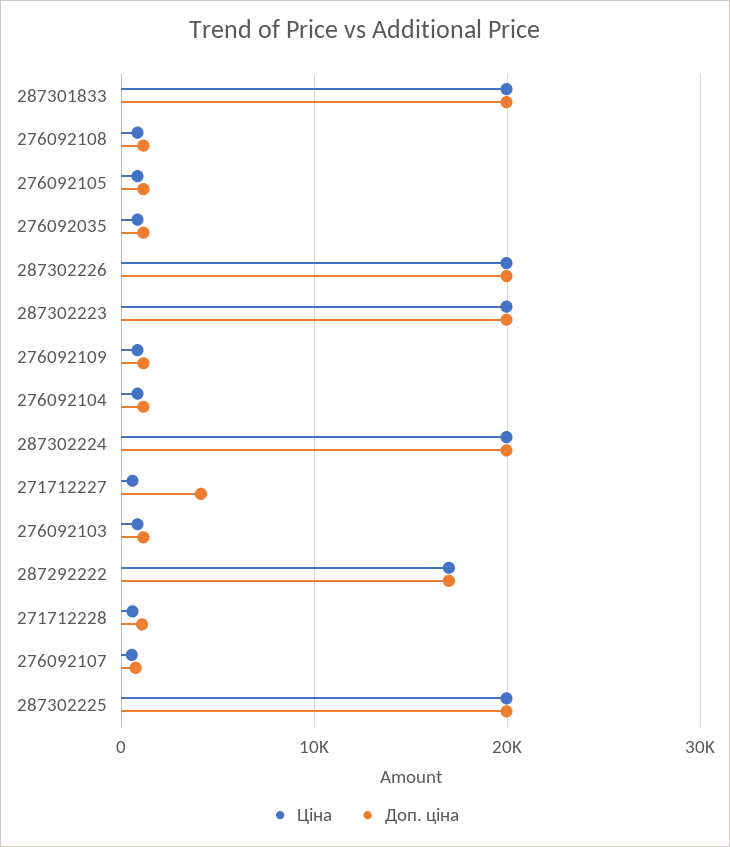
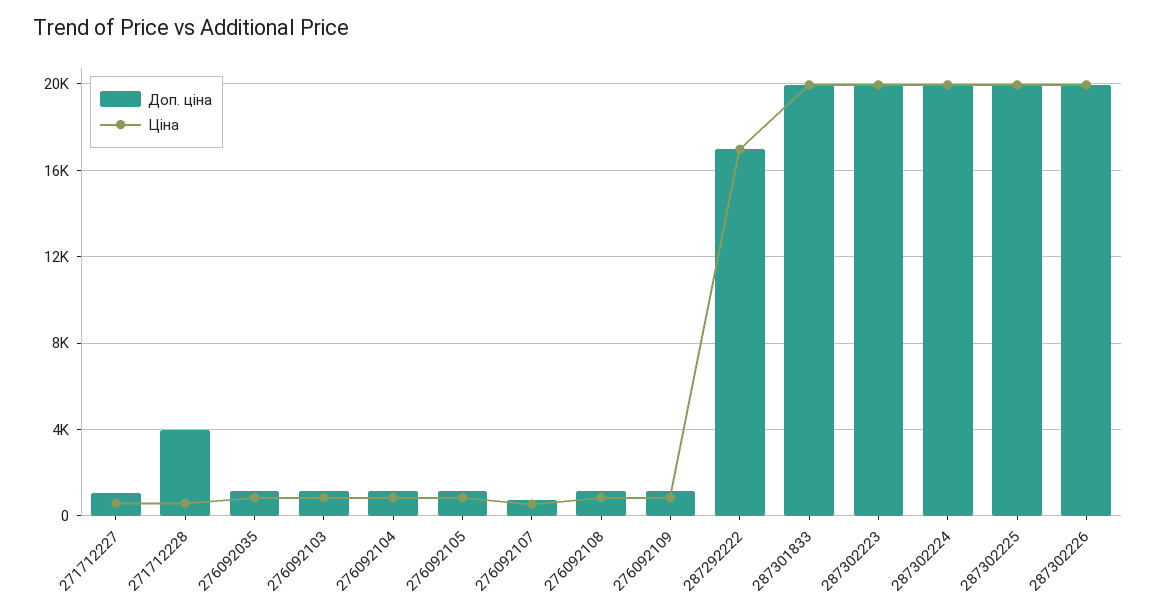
  {
    "Ціна": {
      "287301833": 20000,
      "276092108": 1000,
      "276092105": 1000,
      "276092035": 1000,
      "287302226": 20000,
      "287302223": 20000,
      "276092109": 1000,
      "276092104": 1000,
      "287302224": 20000,
      "271712227": 500,
      "276092103": 1000,
      "287292222": 17000,
      "271712228": 500,
      "276092107": 500,
      "287302225": 20000
    },
    "Доп. ціна": {
      "287301833": 20000,
      "276092108": 1000,
      "276092105": 1000,
      "276092035": 1000,
      "287302226": 20000,
      "287302223": 20000,
      "276092109": 1000,
      "276092104": 1000,
      "287302224": 20000,
-     "271712227": 4000,
+     "271712227": 1000,
      "276092103": 1000,
      "287292222": 17000,
-     "271712228": 1000,
+     "271712228": 4000,
      "276092107": 500,
      "287302225": 20000
    }
  }

